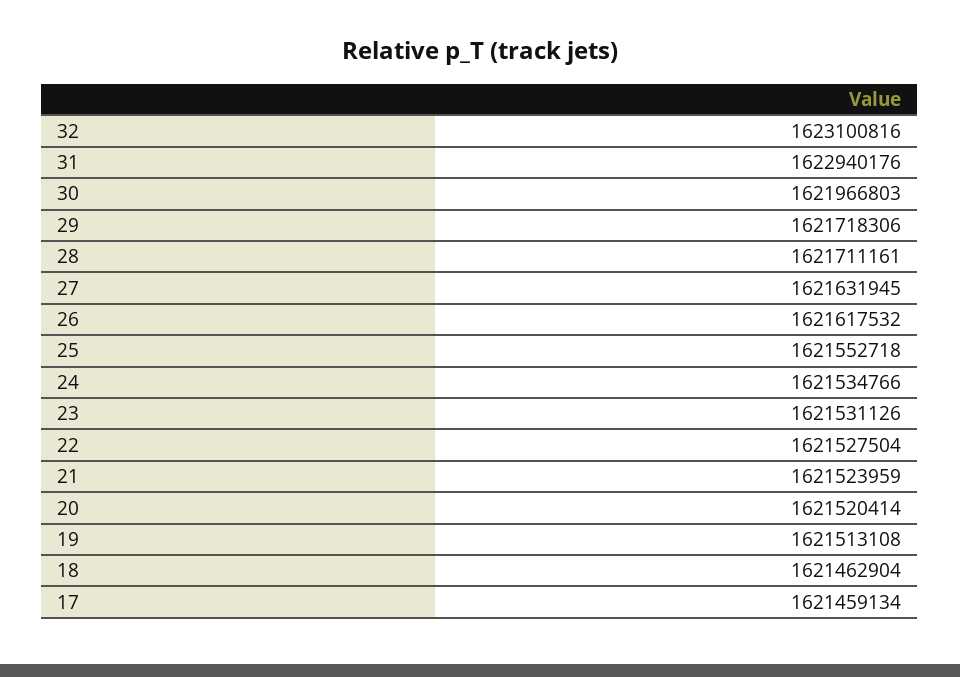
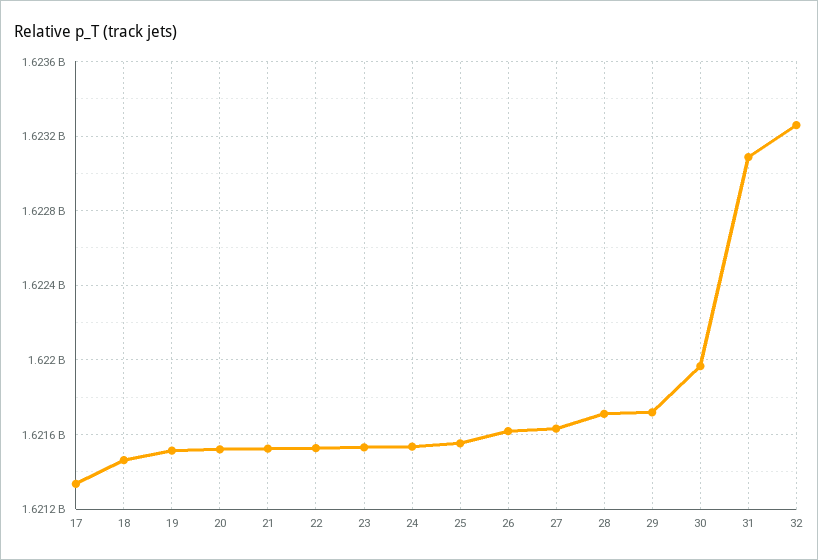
  {
-   "32": 1623100816,
+   "32": 1623250000,
-   "31": 1622940176,
+   "31": 1623100000,
    "30": 1621966803,
    "29": 1621718306,
    "28": 1621711161,
    "27": 1621631945,
    "26": 1621617532,
    "25": 1621552718,
    "24": 1621534766,
    "23": 1621531126,
    "22": 1621527504,
    "21": 1621523959,
    "20": 1621520414,
    "19": 1621513108,
    "18": 1621462904,
-   "17": 1621459134
+   "17": 1621350000
  }

